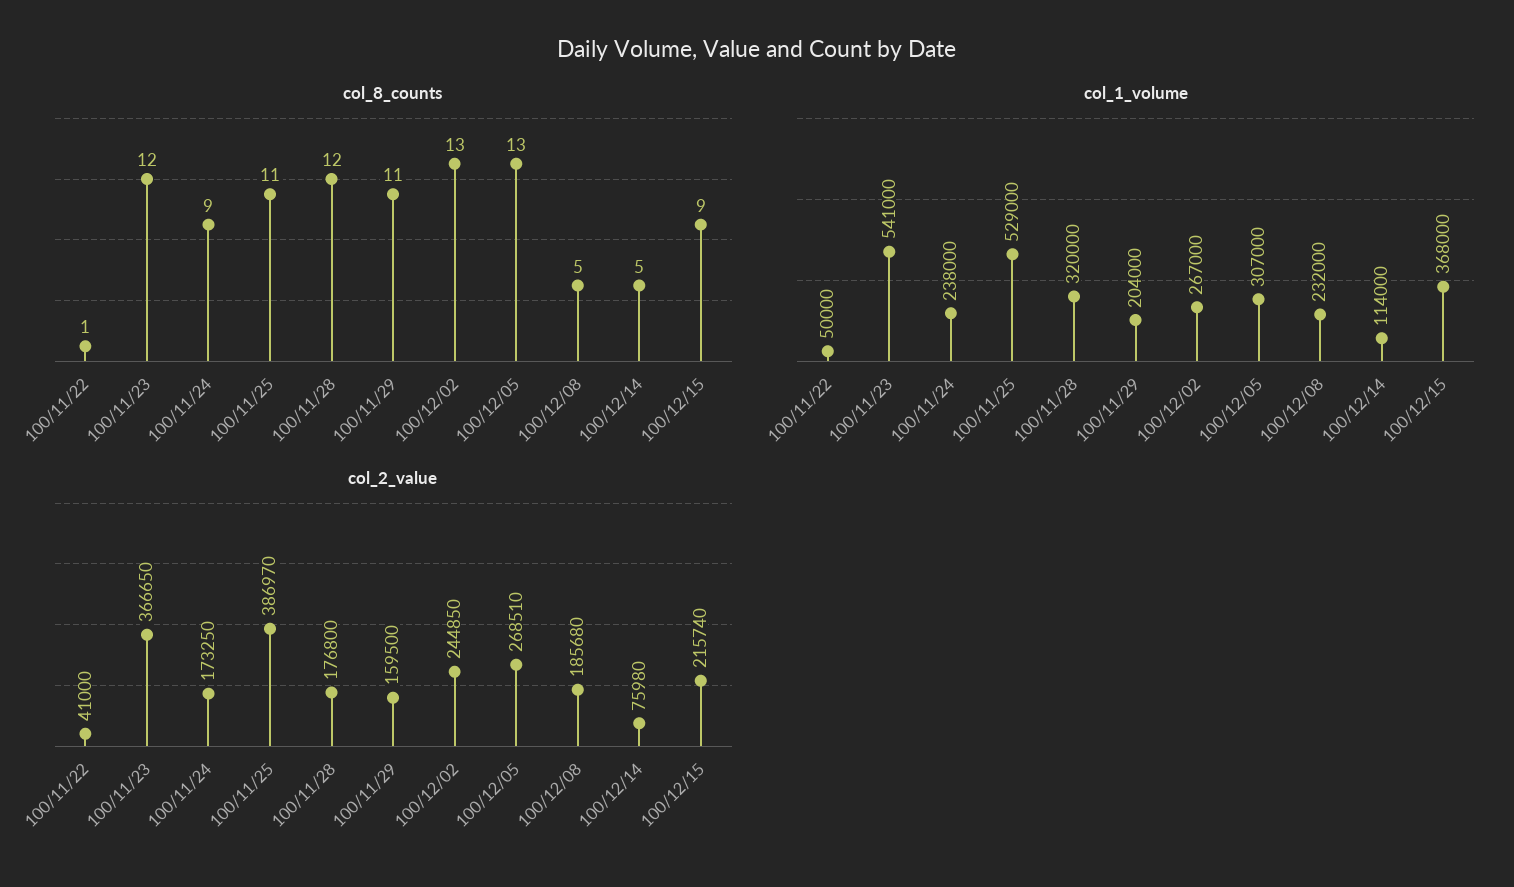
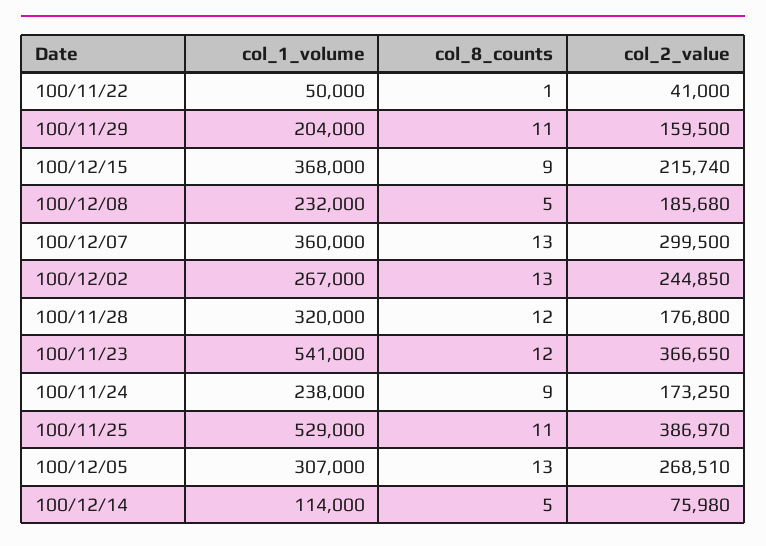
  {
    "col_8_counts": {
      "100/11/22": 1,
      "100/11/23": 12,
      "100/11/24": 9,
      "100/11/25": 11,
      "100/11/28": 12,
      "100/11/29": 11,
      "100/12/02": 13,
      "100/12/05": 13,
      "100/12/08": 5,
      "100/12/14": 5,
-     "100/12/15": 9
+     "100/12/15": 9,
+     "100/12/07": 13
    },
    "col_1_volume": {
      "100/11/22": 50000,
      "100/11/23": 541000,
      "100/11/24": 238000,
      "100/11/25": 529000,
      "100/11/28": 320000,
      "100/11/29": 204000,
      "100/12/02": 267000,
      "100/12/05": 307000,
      "100/12/08": 232000,
      "100/12/14": 114000,
-     "100/12/15": 368000
+     "100/12/15": 368000,
+     "100/12/07": 360000
    },
    "col_2_value": {
      "100/11/22": 41000,
      "100/11/23": 366650,
      "100/11/24": 173250,
      "100/11/25": 386970,
      "100/11/28": 176800,
      "100/11/29": 159500,
      "100/12/02": 244850,
      "100/12/05": 268510,
      "100/12/08": 185680,
      "100/12/14": 75980,
-     "100/12/15": 215740
+     "100/12/15": 215740,
+     "100/12/07": 299500
    }
  }

